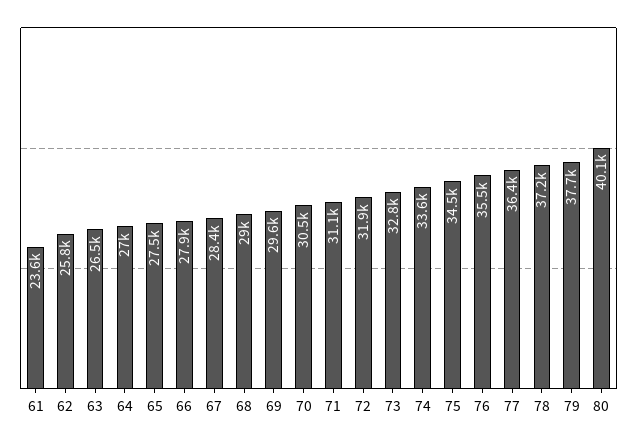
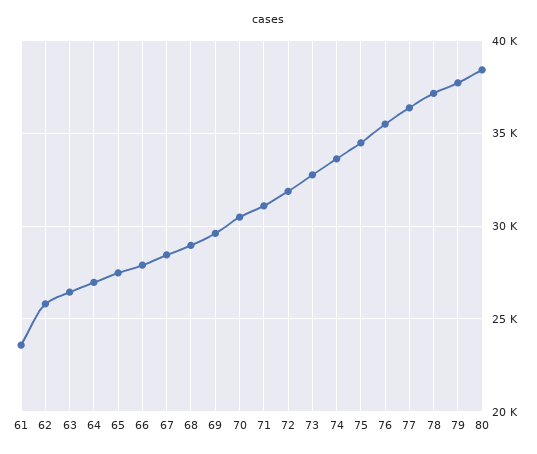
  {
    "61": 23600,
    "62": 25800,
    "63": 26500,
    "64": 27000,
    "65": 27500,
    "66": 27900,
    "67": 28400,
    "68": 29000,
    "69": 29600,
    "70": 30500,
    "71": 31100,
    "72": 31900,
    "73": 32800,
    "74": 33600,
    "75": 34500,
    "76": 35500,
    "77": 36400,
    "78": 37200,
    "79": 37700,
-   "80": 40100
+   "80": 38500
  }

